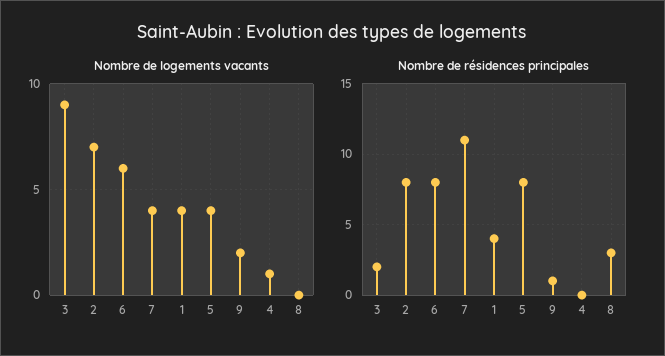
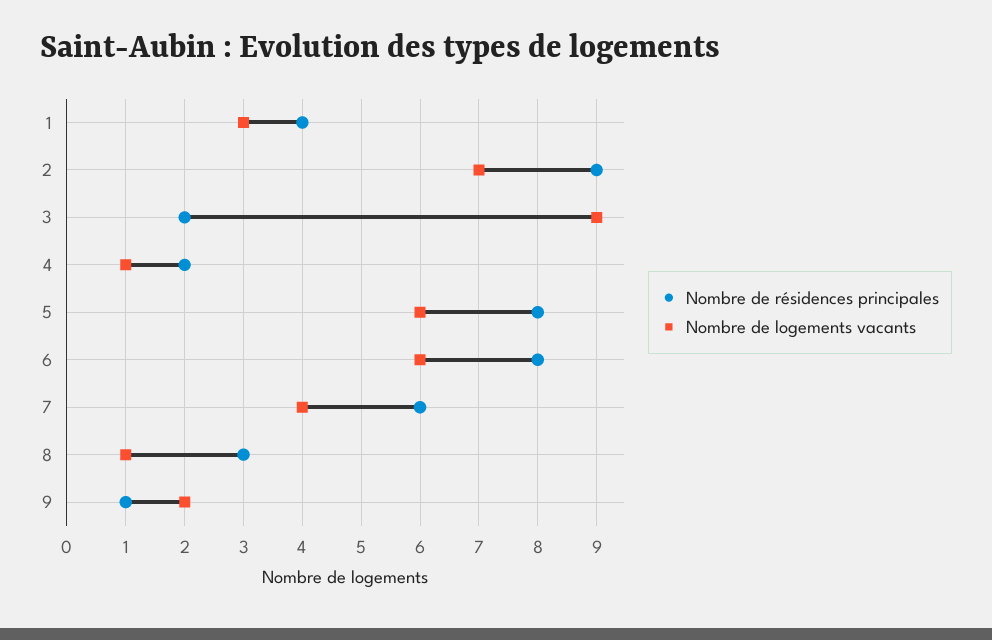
  {
    "Nombre de logements vacants": {
      "3": 9,
      "2": 7,
      "6": 6,
      "7": 4,
-     "1": 4,
+     "1": 3,
-     "5": 4,
+     "5": 6,
      "9": 2,
      "4": 1,
-     "8": 0
+     "8": 1
    },
    "Nombre de résidences principales": {
      "3": 2,
-     "2": 8,
+     "2": 9,
      "6": 8,
-     "7": 11,
+     "7": 6,
      "1": 4,
      "5": 8,
      "9": 1,
-     "4": 0,
+     "4": 2,
      "8": 3
    }
  }

